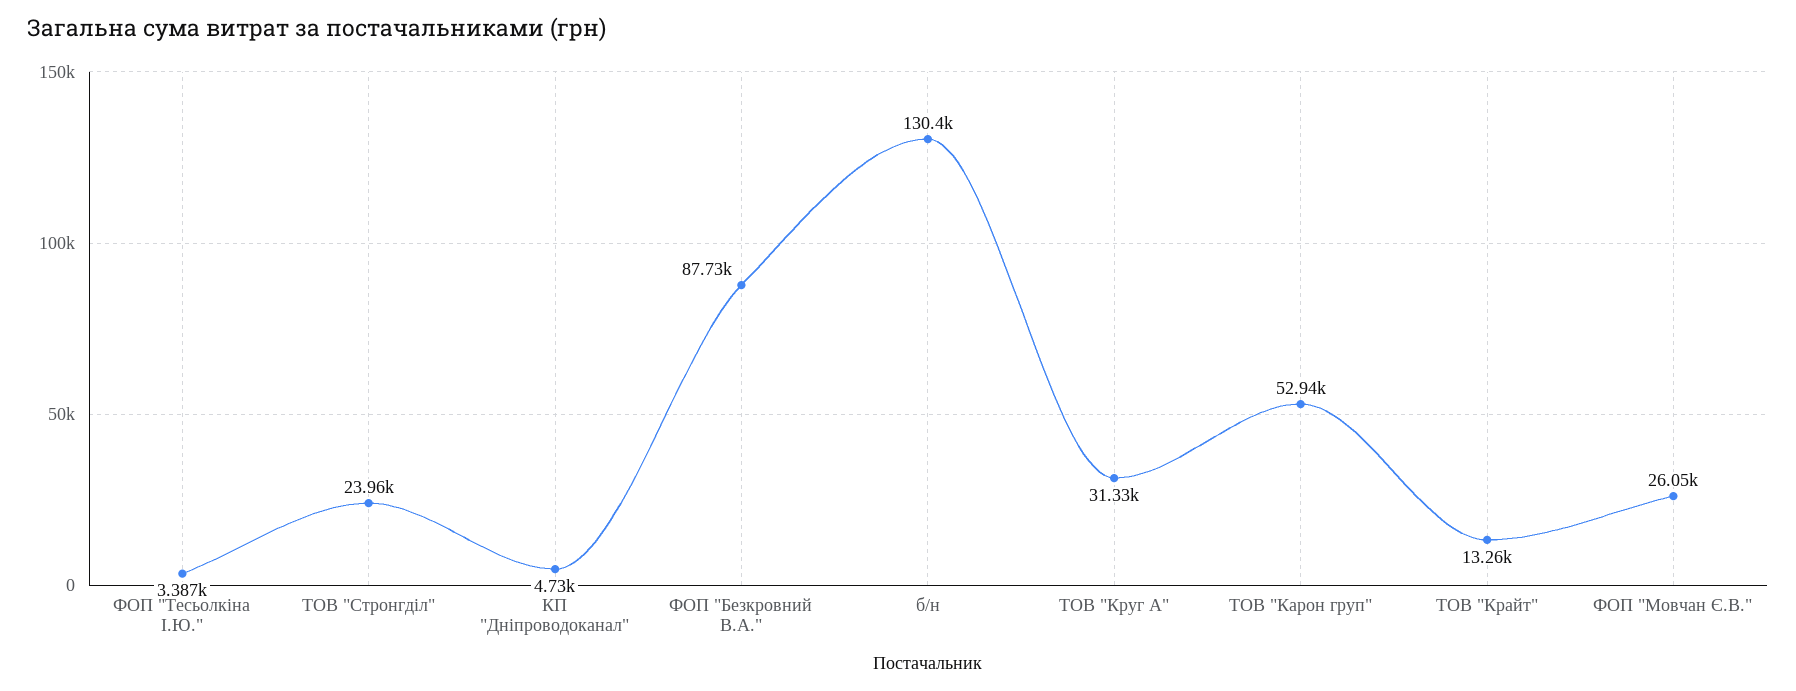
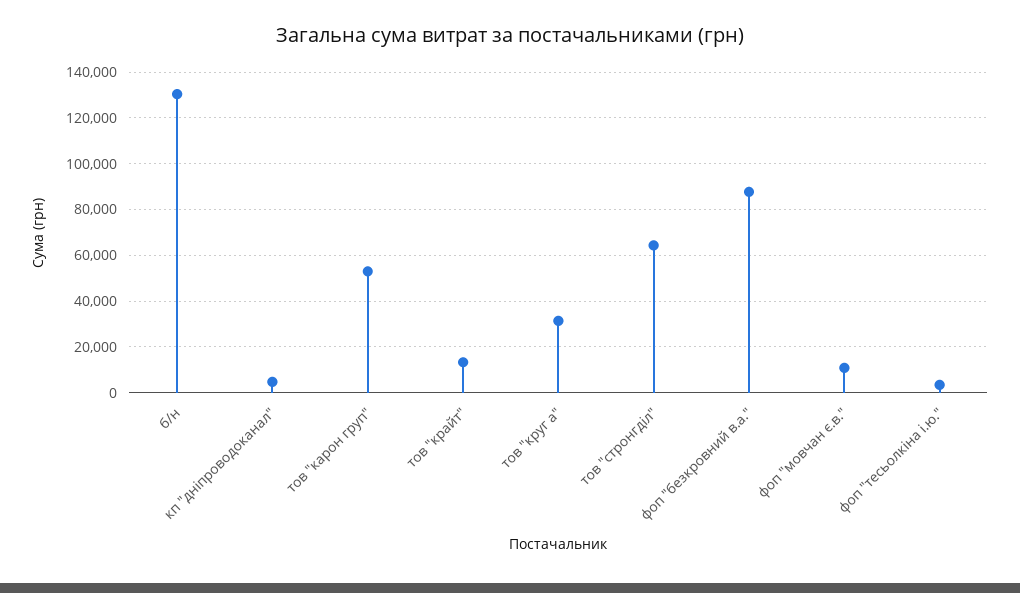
  {
    "ФОП \"Тесьолкіна І.Ю.\"": 3387,
-   "ТОВ \"Стронгділ\"": 23960,
+   "ТОВ \"Стронгділ\"": 65000,
    "КП \"Дніпроводоканал\"": 4730,
    "ФОП \"Безкровний В.А.\"": 87730,
    "б/н": 130400,
    "ТОВ \"Круг А\"": 31330,
    "ТОВ \"Карон груп\"": 52940,
    "ТОВ \"Крайт\"": 13260,
-   "ФОП \"Мовчан Є.В.\"": 26050
+   "ФОП \"Мовчан Є.В.\"": 10000
  }

